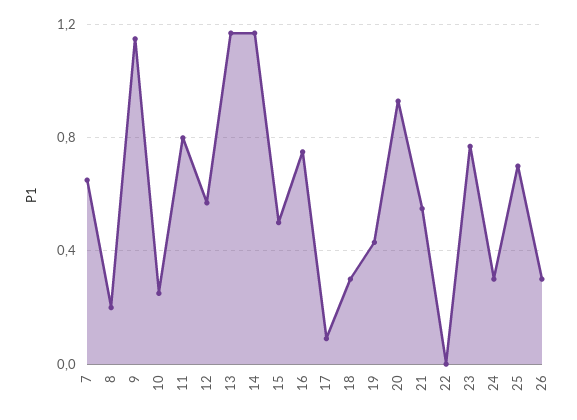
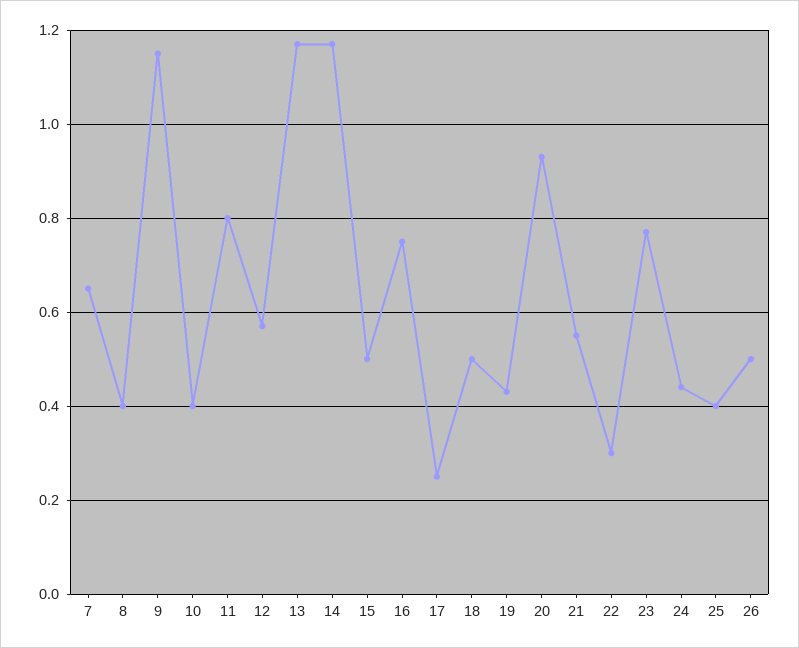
  {
    "7": 0.65,
-   "8": 0.2,
+   "8": 0.4,
    "9": 1.15,
-   "10": 0.25,
+   "10": 0.4,
    "11": 0.8,
    "12": 0.55,
    "13": 1.15,
    "14": 1.15,
    "15": 0.5,
    "16": 0.75,
-   "17": 0.1,
+   "17": 0.25,
-   "18": 0.3,
+   "18": 0.5,
    "19": 0.45,
    "20": 0.95,
    "21": 0.55,
-   "22": 0,
+   "22": 0.3,
    "23": 0.75,
-   "24": 0.3,
+   "24": 0.45,
-   "25": 0.7,
+   "25": 0.4,
-   "26": 0.3
+   "26": 0.5
  }

